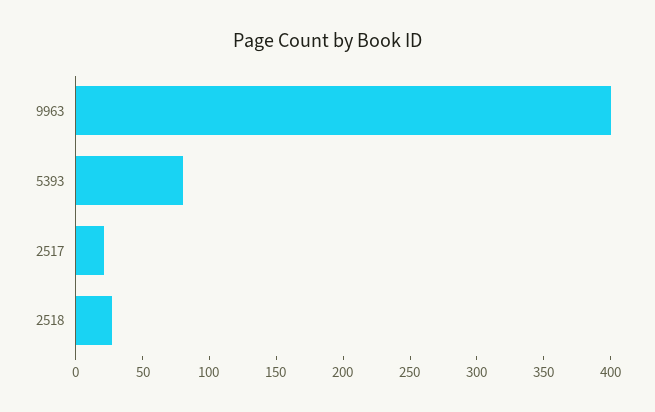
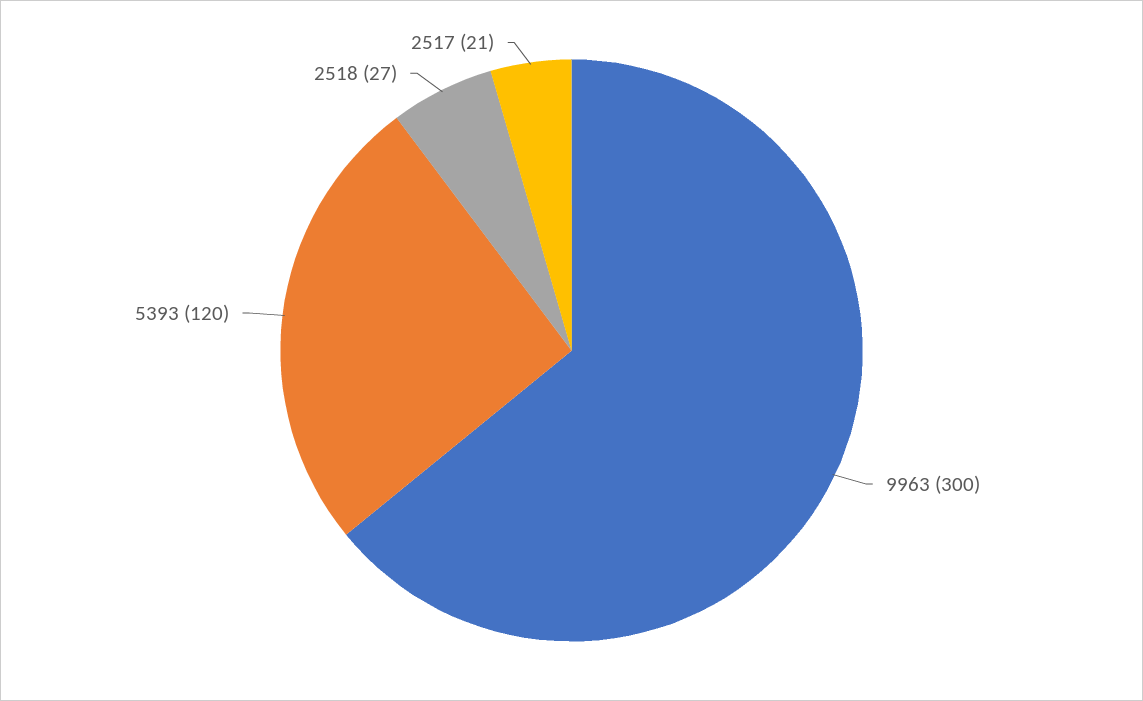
  {
-   "9963": 400,
+   "9963": 300,
-   "5393": 80,
+   "5393": 120,
    "2517": 21,
    "2518": 27
  }

